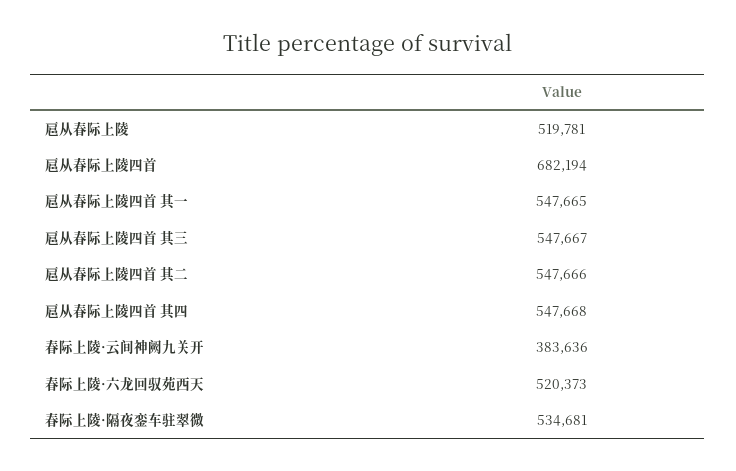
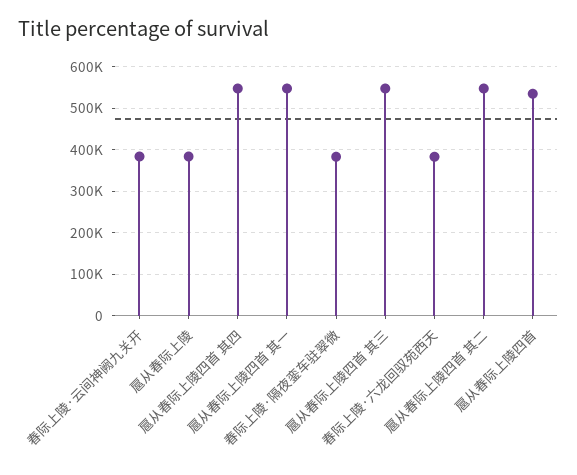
  {
-   "扈从春际上陵": 519781,
+   "扈从春际上陵": 380000,
-   "扈从春际上陵四首": 682194,
+   "扈从春际上陵四首": 540000,
    "扈从春际上陵四首 其一": 547665,
    "扈从春际上陵四首 其三": 547667,
    "扈从春际上陵四首 其二": 547666,
    "扈从春际上陵四首 其四": 547668,
    "春际上陵·云间神阙九关开": 383636,
-   "春际上陵·六龙回驭苑西天": 520373,
+   "春际上陵·六龙回驭苑西天": 380000,
-   "春际上陵·隔夜銮车驻翠微": 534681
+   "春际上陵·隔夜銮车驻翠微": 380000
  }

